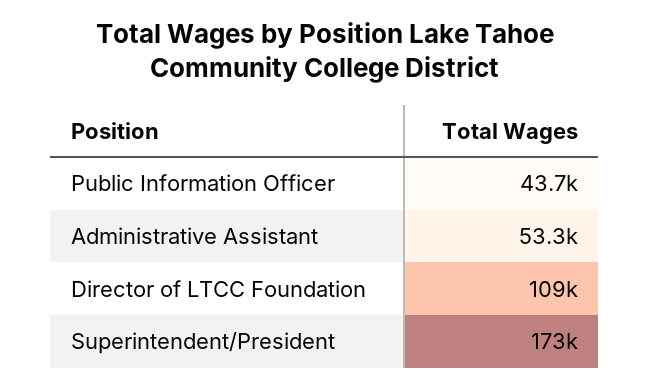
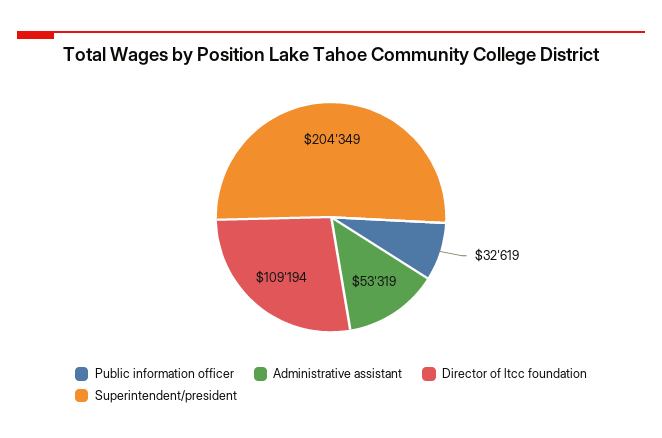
  {
-   "Public Information Officer": 43700,
+   "Public Information Officer": 32619,
    "Administrative Assistant": 53319,
    "Director of LTCC Foundation": 109194,
-   "Superintendent/President": 173000
+   "Superintendent/President": 204349
  }

